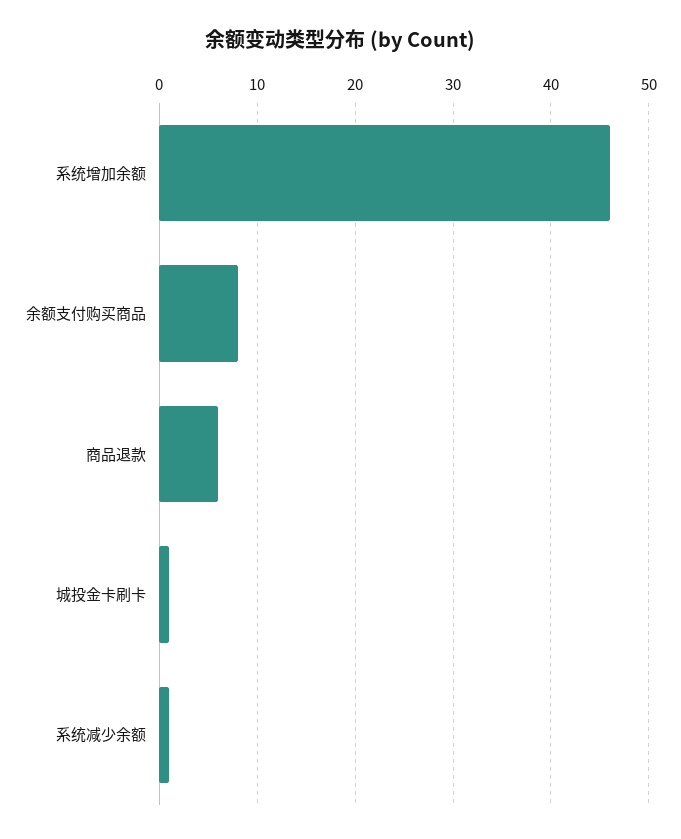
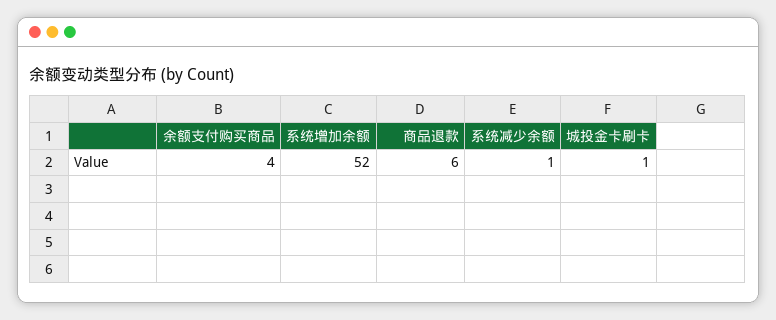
  {
-   "系统增加余额": 46,
+   "系统增加余额": 52,
-   "余额支付购买商品": 8,
+   "余额支付购买商品": 4,
    "商品退款": 6,
    "城投金卡刷卡": 1,
    "系统减少余额": 1
  }

